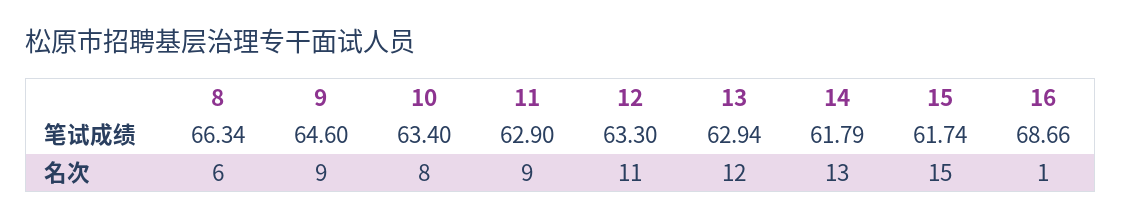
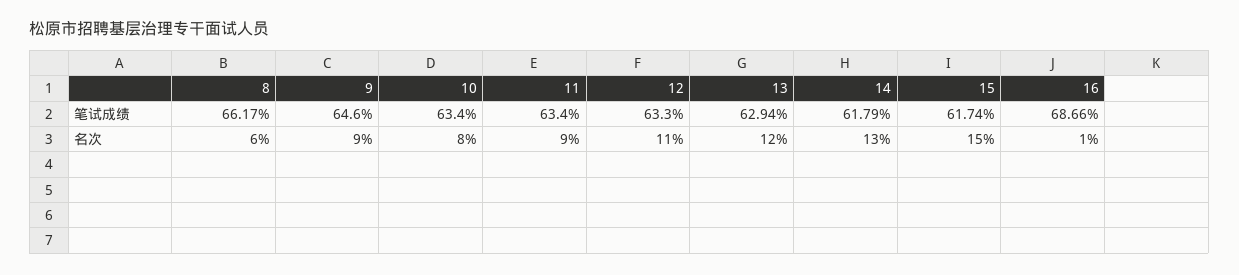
  {
    "8": {
-     "笔试成绩": 66.34,
+     "笔试成绩": 66.17,
      "名次": 6
    },
    "9": {
      "笔试成绩": 64.6,
      "名次": 9
    },
    "10": {
      "笔试成绩": 63.4,
      "名次": 8
    },
    "11": {
-     "笔试成绩": 62.9,
+     "笔试成绩": 63.4,
      "名次": 9
    },
    "12": {
      "笔试成绩": 63.3,
      "名次": 11
    },
    "13": {
      "笔试成绩": 62.94,
      "名次": 12
    },
    "14": {
      "笔试成绩": 61.79,
      "名次": 13
    },
    "15": {
      "笔试成绩": 61.74,
      "名次": 15
    },
    "16": {
      "笔试成绩": 68.66,
      "名次": 1
    }
  }

